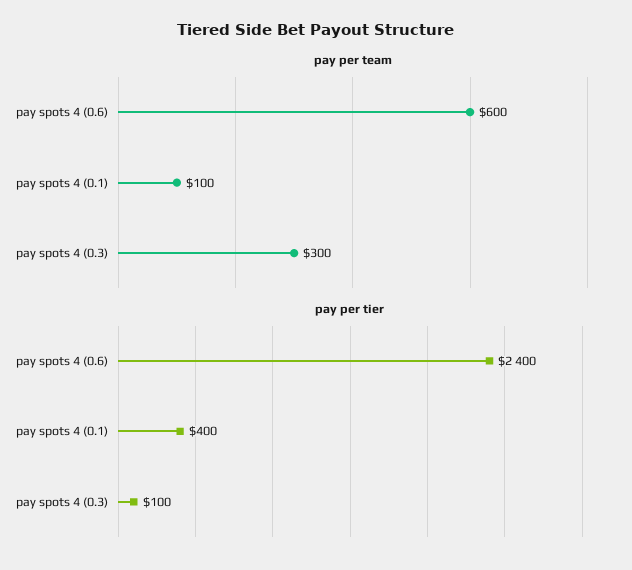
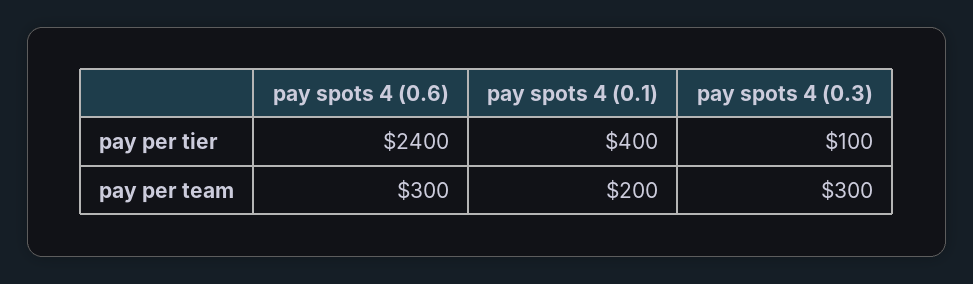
  {
    "pay per team": {
-     "pay spots 4 (0.6)": 600,
+     "pay spots 4 (0.6)": 300,
-     "pay spots 4 (0.1)": 100,
+     "pay spots 4 (0.1)": 200,
      "pay spots 4 (0.3)": 300
    },
    "pay per tier": {
      "pay spots 4 (0.6)": 2400,
      "pay spots 4 (0.1)": 400,
      "pay spots 4 (0.3)": 100
    }
  }

